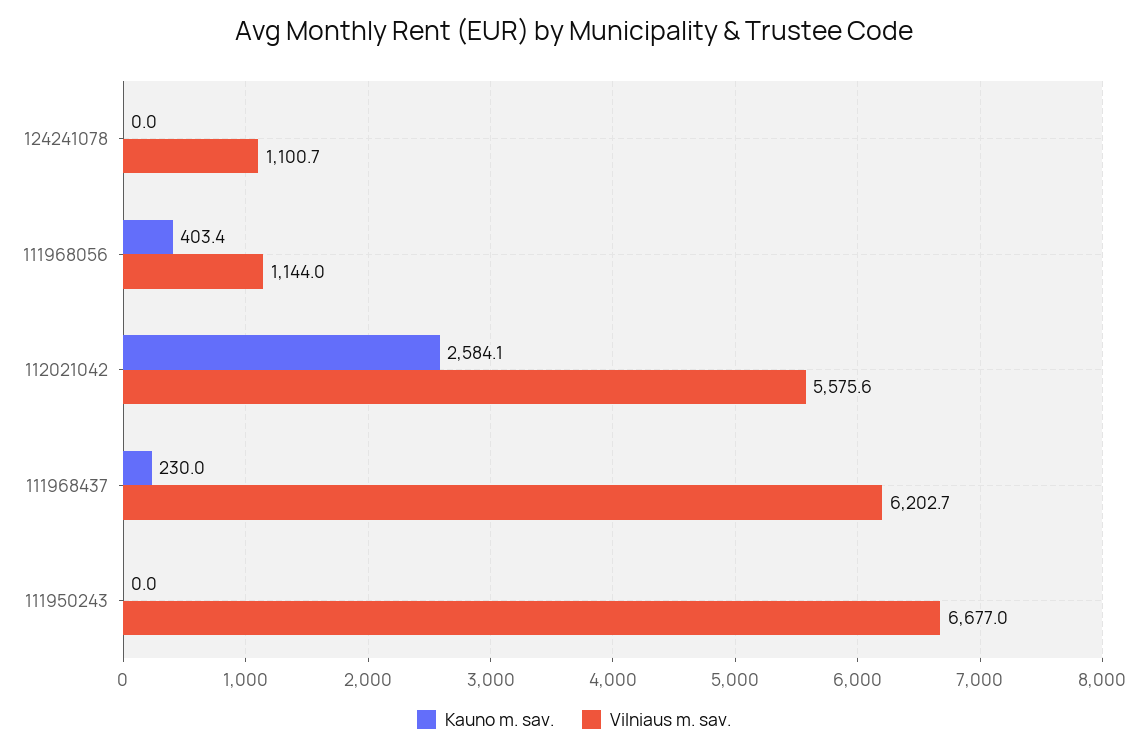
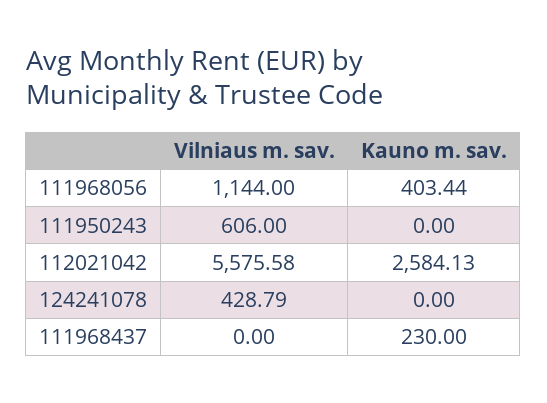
  {
    "Kauno m. sav.": {
      "124241078": 0,
      "111968056": 403.44,
      "112021042": 2584.13,
      "111968437": 230,
      "111950243": 0
    },
    "Vilniaus m. sav.": {
-     "124241078": 1100.7,
+     "124241078": 428.79,
      "111968056": 1144,
      "112021042": 5575.58,
-     "111968437": 6202.7,
+     "111968437": 0,
-     "111950243": 6677
+     "111950243": 606
    }
  }

